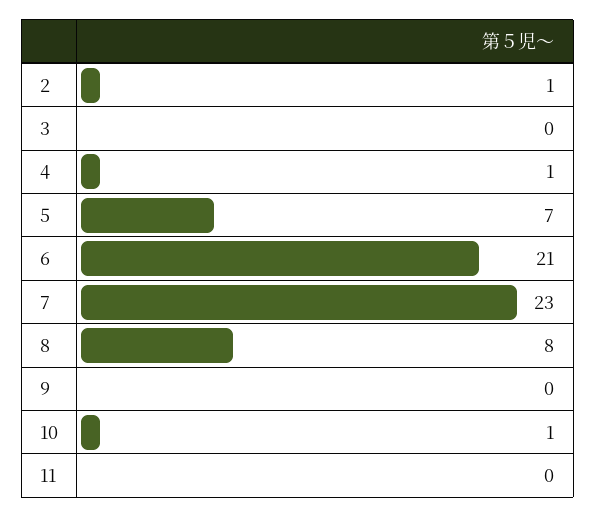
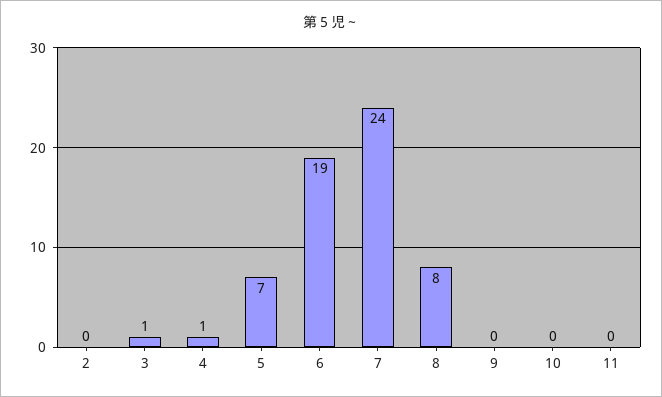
  {
-   "2": 1,
+   "2": 0,
-   "3": 0,
+   "3": 1,
    "4": 1,
    "5": 7,
-   "6": 21,
+   "6": 19,
-   "7": 23,
+   "7": 24,
    "8": 8,
    "9": 0,
-   "10": 1,
+   "10": 0,
    "11": 0
  }

